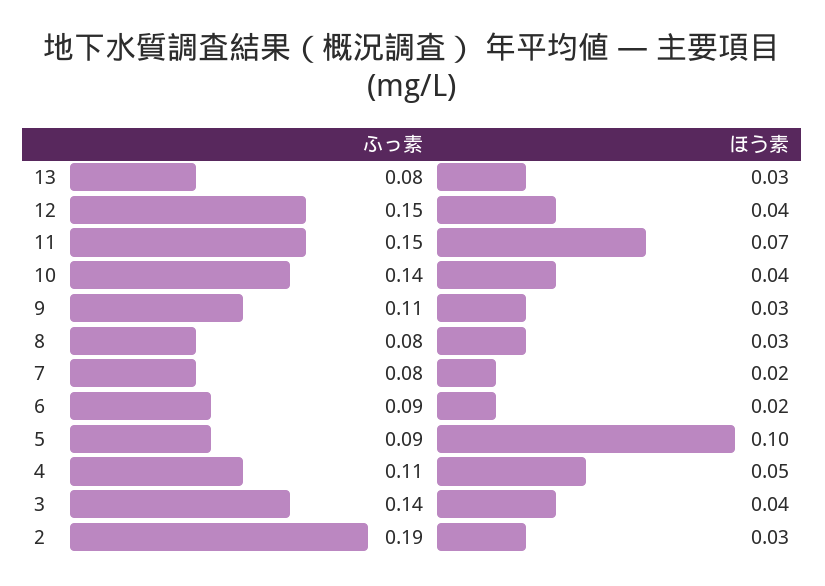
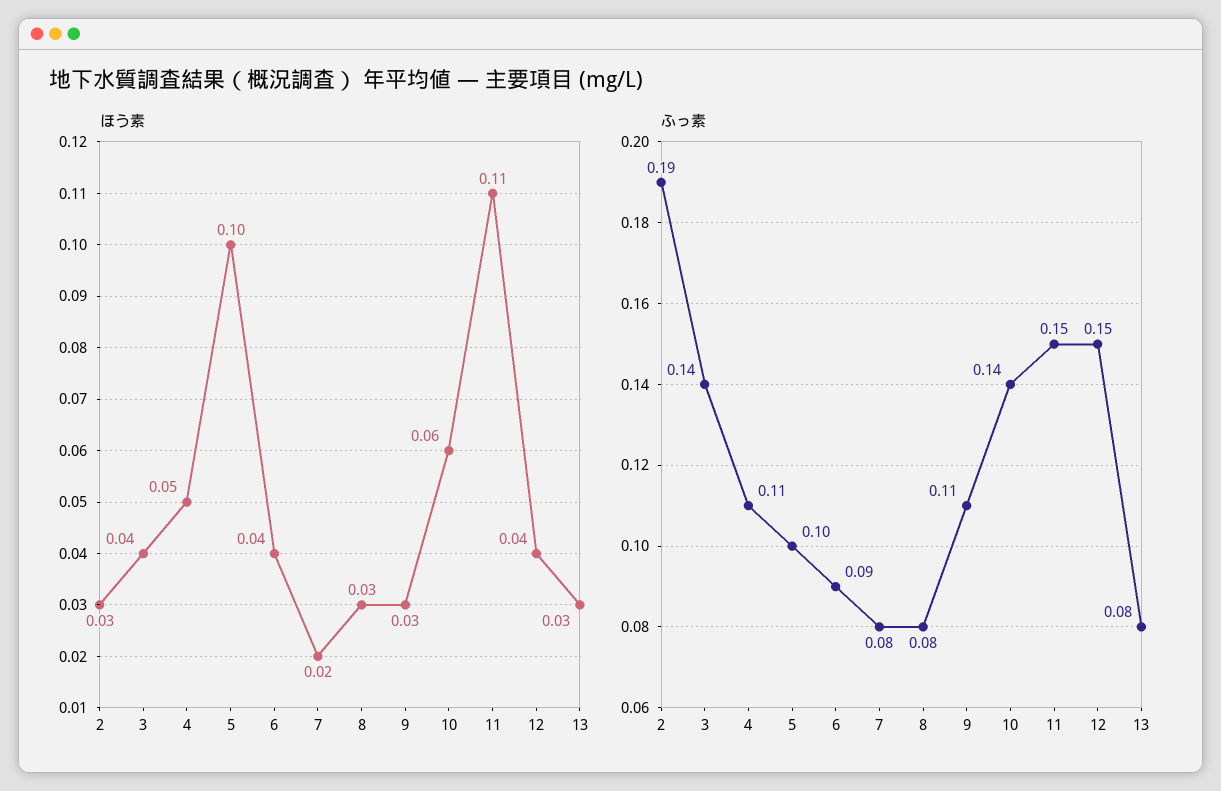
  {
    "ふっ素": {
      "13": 0.08,
      "12": 0.15,
      "11": 0.15,
      "10": 0.14,
      "9": 0.11,
      "8": 0.08,
      "7": 0.08,
      "6": 0.09,
-     "5": 0.09,
+     "5": 0.1,
      "4": 0.11,
      "3": 0.14,
      "2": 0.19
    },
    "ほう素": {
      "13": 0.03,
      "12": 0.04,
-     "11": 0.07,
+     "11": 0.11,
-     "10": 0.04,
+     "10": 0.06,
      "9": 0.03,
      "8": 0.03,
      "7": 0.02,
-     "6": 0.02,
+     "6": 0.04,
      "5": 0.1,
      "4": 0.05,
      "3": 0.04,
      "2": 0.03
    }
  }

